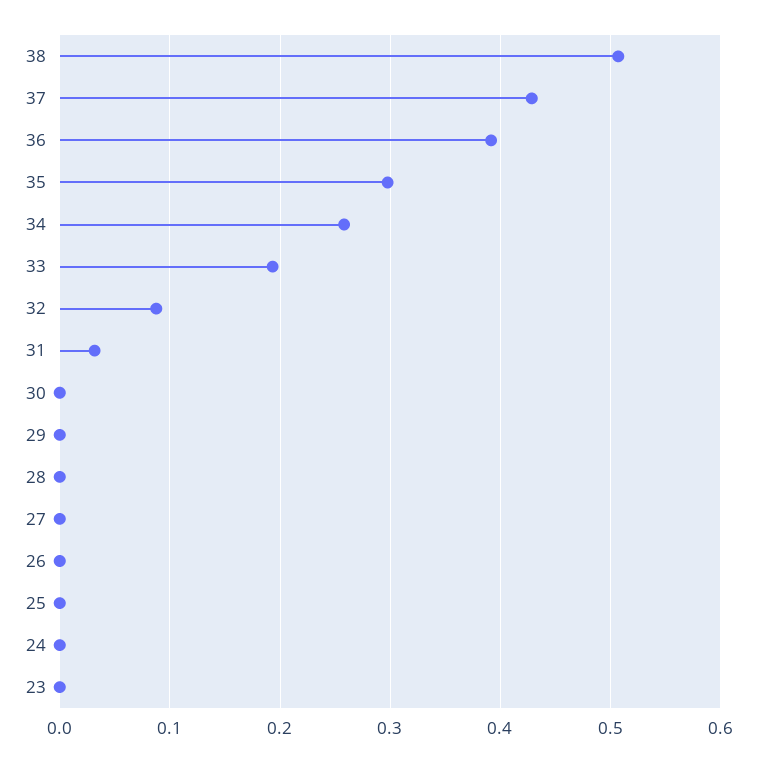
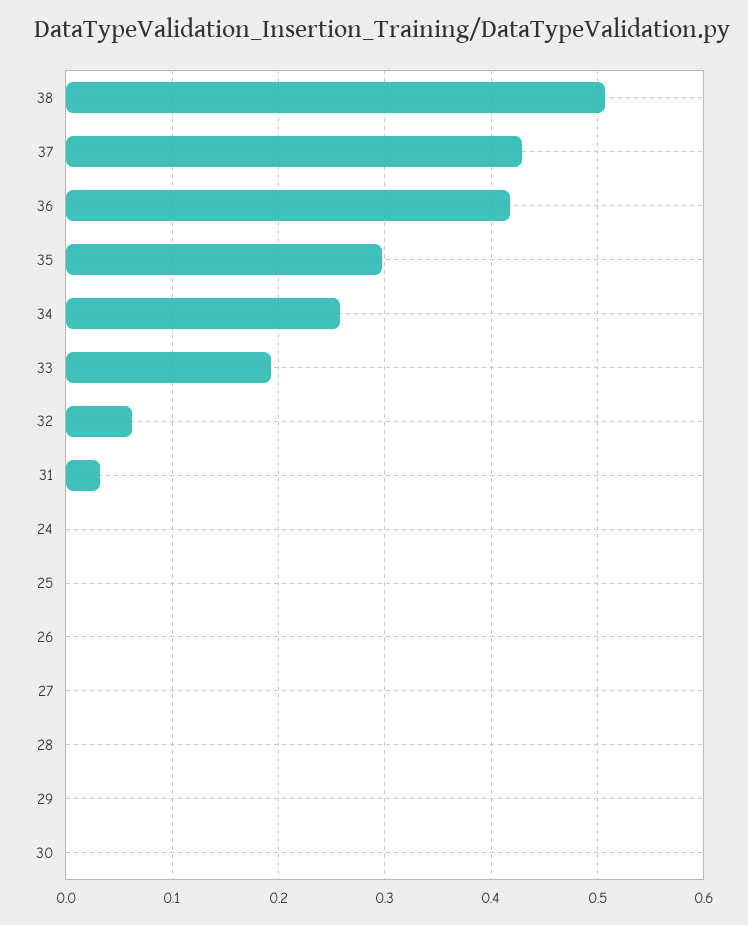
  {
    "38": 0.51,
    "37": 0.43,
-   "36": 0.39,
+   "36": 0.42,
    "35": 0.3,
    "34": 0.26,
    "33": 0.19,
-   "32": 0.09,
+   "32": 0.06,
    "31": 0.03,
    "30": 0,
    "29": 0,
    "28": 0,
    "27": 0,
    "26": 0,
    "25": 0,
-   "24": 0,
+   "24": 0
-   "23": 0
  }

